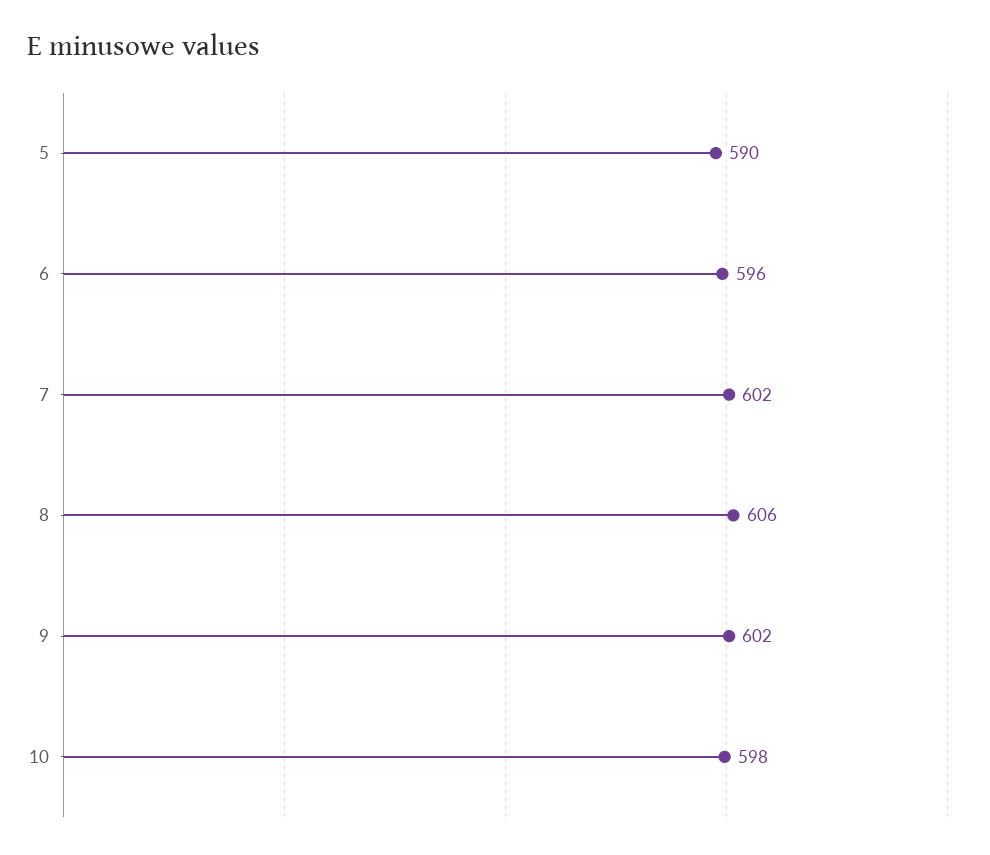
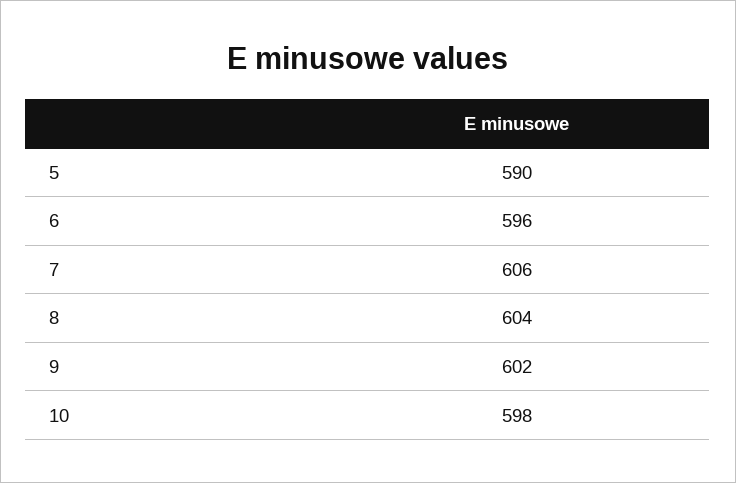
  {
    "5": 590,
    "6": 596,
-   "7": 602,
+   "7": 606,
-   "8": 606,
+   "8": 604,
    "9": 602,
    "10": 598
  }

